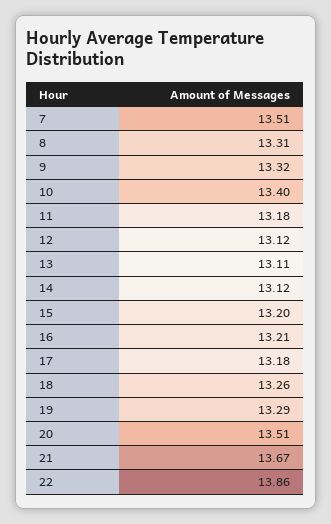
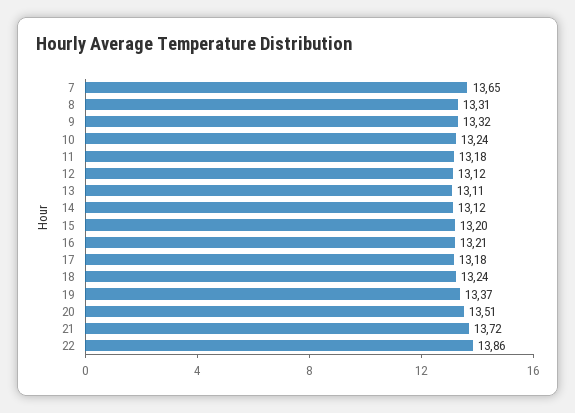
  {
-   "7": 13.51,
+   "7": 13.65,
    "8": 13.31,
    "9": 13.32,
-   "10": 13.4,
+   "10": 13.24,
    "11": 13.18,
    "12": 13.12,
    "13": 13.11,
    "14": 13.12,
    "15": 13.2,
    "16": 13.21,
    "17": 13.18,
-   "18": 13.26,
+   "18": 13.24,
-   "19": 13.29,
+   "19": 13.37,
    "20": 13.51,
-   "21": 13.67,
+   "21": 13.72,
    "22": 13.86
  }

